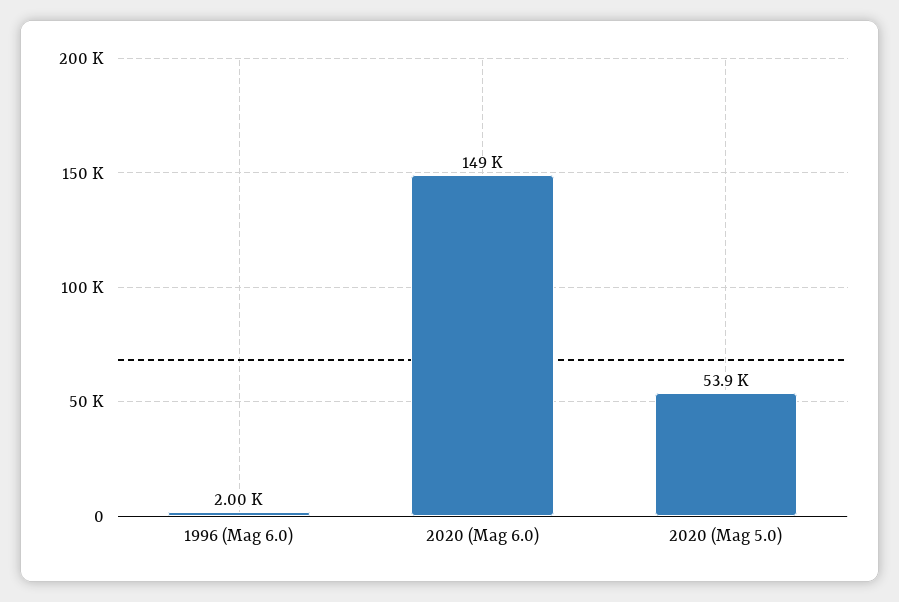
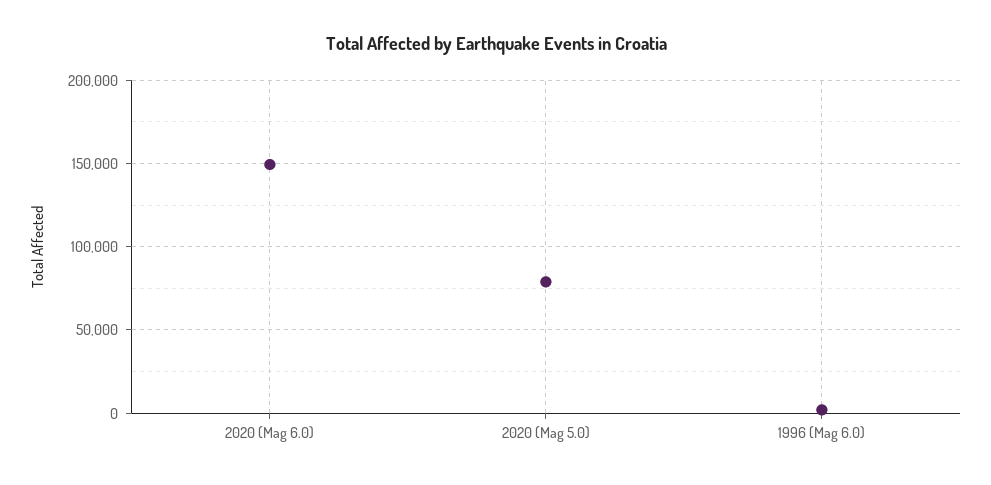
  {
    "1996 (Mag 6.0)": 2000,
    "2020 (Mag 6.0)": 149000,
-   "2020 (Mag 5.0)": 53900
+   "2020 (Mag 5.0)": 80000
  }

